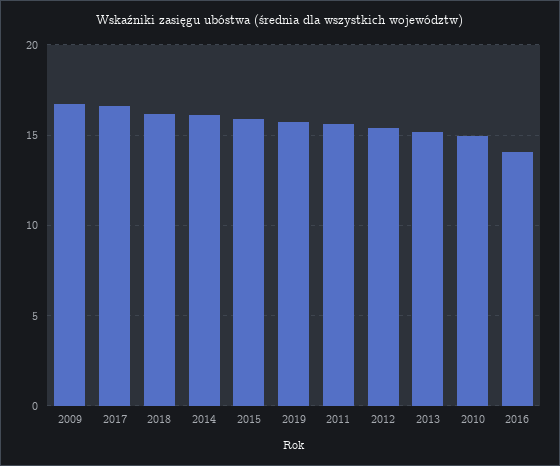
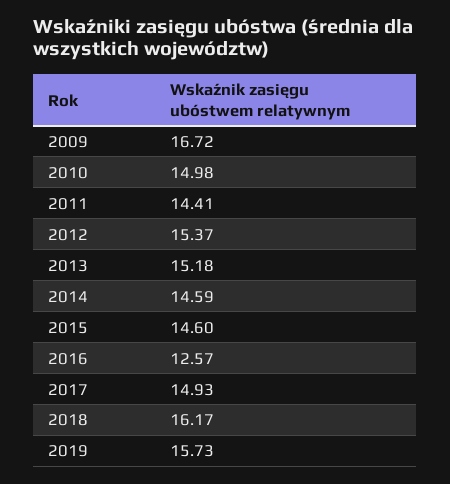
  {
    "2009": 16.72,
-   "2017": 16.5,
+   "2017": 14.93,
    "2018": 16.17,
-   "2014": 16,
+   "2014": 14.59,
-   "2015": 16,
+   "2015": 14.6,
    "2019": 15.73,
-   "2011": 15.5,
+   "2011": 14.41,
    "2012": 15.37,
    "2013": 15.18,
    "2010": 14.98,
-   "2016": 14
+   "2016": 12.57
  }

